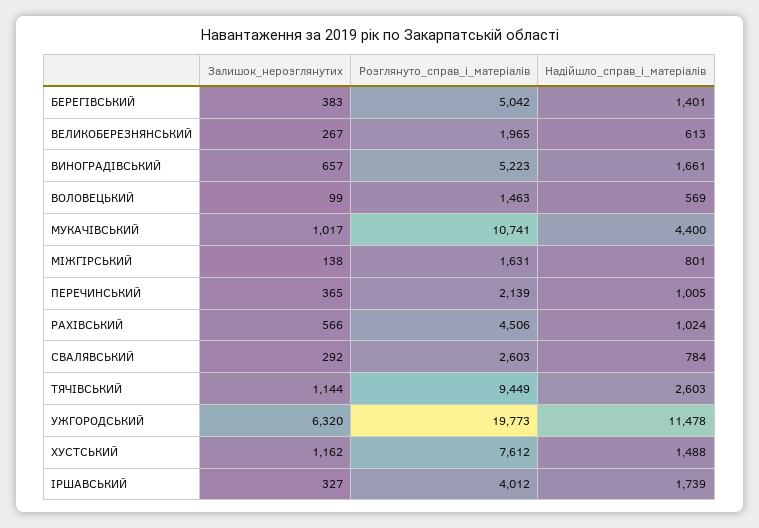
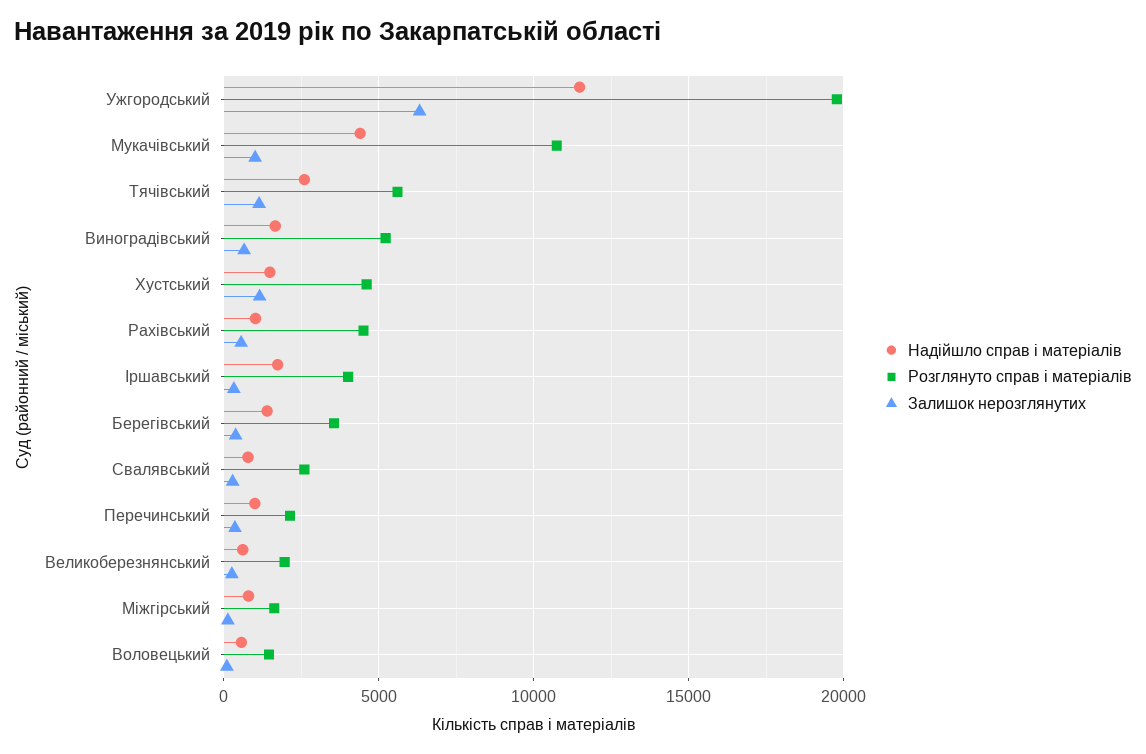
  {
    "Залишок_нерозглянутих": {
      "БЕРЕГІВСЬКИЙ": 383,
      "ВЕЛИКОБЕРЕЗНЯНСЬКИЙ": 267,
      "ВИНОГРАДІВСЬКИЙ": 657,
      "ВОЛОВЕЦЬКИЙ": 99,
      "МУКАЧІВСЬКИЙ": 1017,
      "МІЖГІРСЬКИЙ": 138,
      "ПЕРЕЧИНСЬКИЙ": 365,
      "РАХІВСЬКИЙ": 566,
      "СВАЛЯВСЬКИЙ": 292,
      "ТЯЧІВСЬКИЙ": 1144,
      "УЖГОРОДСЬКИЙ": 6320,
      "ХУСТСЬКИЙ": 1162,
      "ІРШАВСЬКИЙ": 327
    },
    "Розглянуто_справ_і_матеріалів": {
-     "БЕРЕГІВСЬКИЙ": 5042,
+     "БЕРЕГІВСЬКИЙ": 3500,
      "ВЕЛИКОБЕРЕЗНЯНСЬКИЙ": 1965,
      "ВИНОГРАДІВСЬКИЙ": 5223,
      "ВОЛОВЕЦЬКИЙ": 1463,
      "МУКАЧІВСЬКИЙ": 10741,
      "МІЖГІРСЬКИЙ": 1631,
      "ПЕРЕЧИНСЬКИЙ": 2139,
      "РАХІВСЬКИЙ": 4506,
      "СВАЛЯВСЬКИЙ": 2603,
-     "ТЯЧІВСЬКИЙ": 9449,
+     "ТЯЧІВСЬКИЙ": 5500,
      "УЖГОРОДСЬКИЙ": 19773,
-     "ХУСТСЬКИЙ": 7612,
+     "ХУСТСЬКИЙ": 4500,
      "ІРШАВСЬКИЙ": 4012
    },
    "Надійшло_справ_і_матеріалів": {
      "БЕРЕГІВСЬКИЙ": 1401,
      "ВЕЛИКОБЕРЕЗНЯНСЬКИЙ": 613,
      "ВИНОГРАДІВСЬКИЙ": 1661,
      "ВОЛОВЕЦЬКИЙ": 569,
      "МУКАЧІВСЬКИЙ": 4400,
      "МІЖГІРСЬКИЙ": 801,
      "ПЕРЕЧИНСЬКИЙ": 1005,
      "РАХІВСЬКИЙ": 1024,
      "СВАЛЯВСЬКИЙ": 784,
      "ТЯЧІВСЬКИЙ": 2603,
      "УЖГОРОДСЬКИЙ": 11478,
      "ХУСТСЬКИЙ": 1488,
      "ІРШАВСЬКИЙ": 1739
    }
  }

